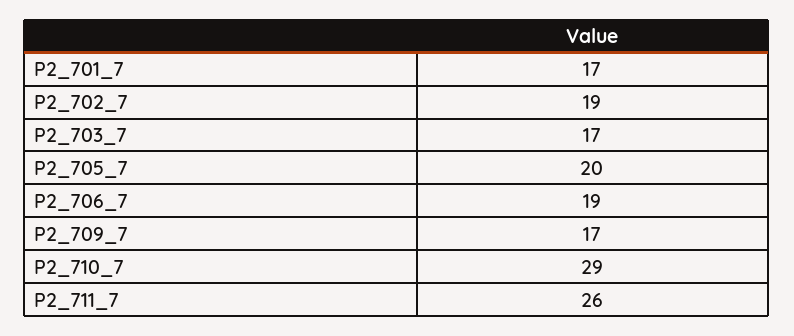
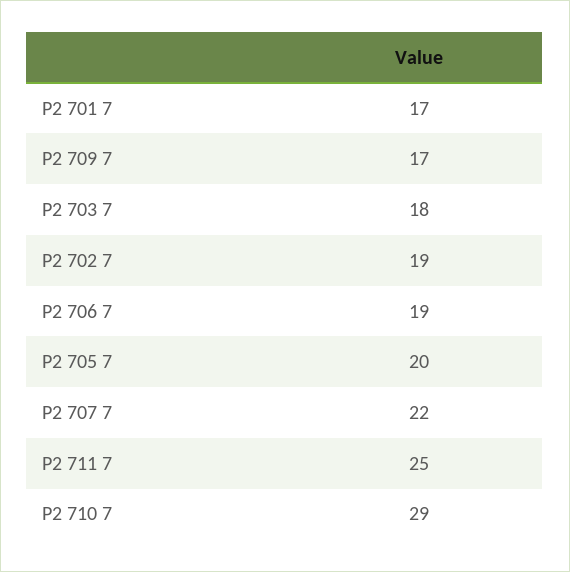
  {
    "P2_701_7": 17,
    "P2_702_7": 19,
-   "P2_703_7": 17,
+   "P2_703_7": 18,
    "P2_705_7": 20,
    "P2_706_7": 19,
    "P2_709_7": 17,
    "P2_710_7": 29,
-   "P2_711_7": 26
+   "P2_711_7": 25,
+   "P2 707 7": 22
  }

